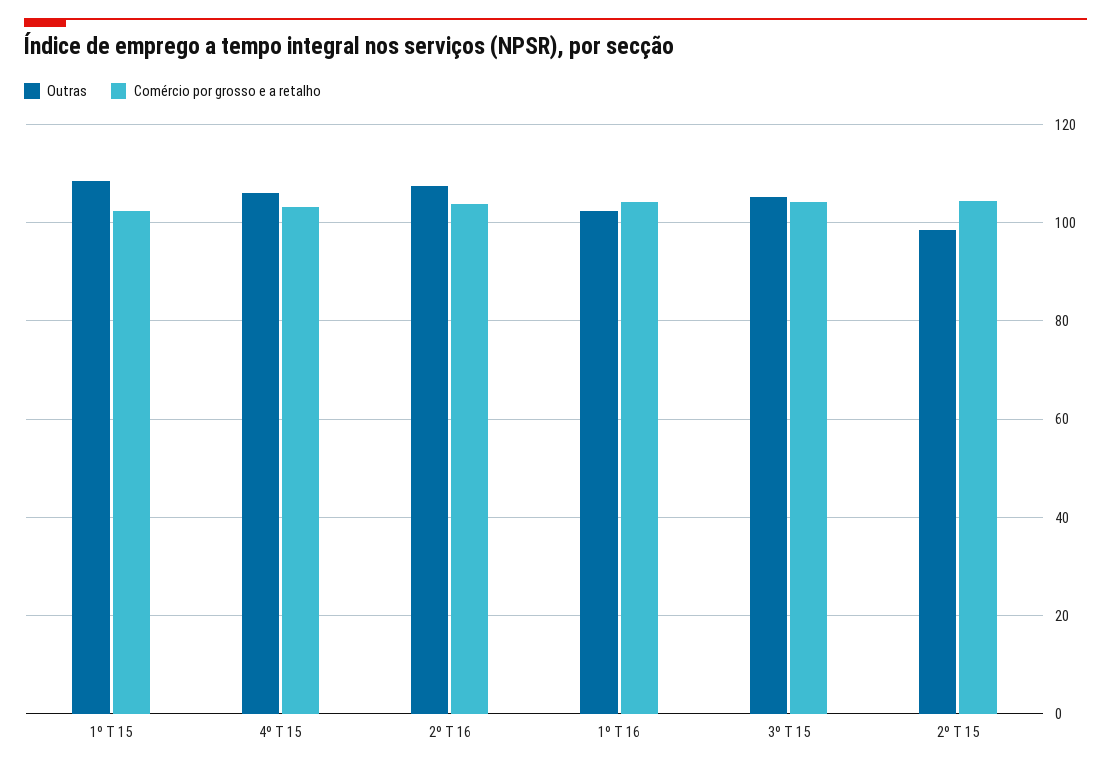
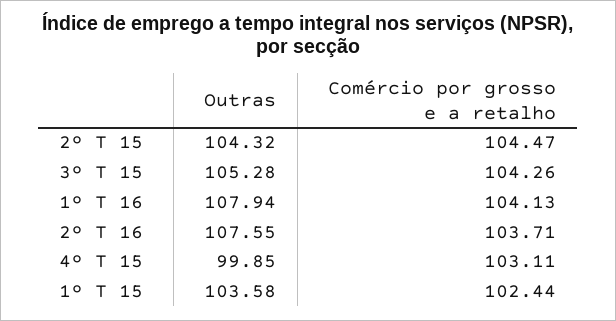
  {
    "Outras": {
-     "1º T 15": 108,
+     "1º T 15": 103.58,
-     "4º T 15": 106,
+     "4º T 15": 99.85,
      "2º T 16": 107.55,
-     "1º T 16": 102,
+     "1º T 16": 107.94,
      "3º T 15": 105.28,
-     "2º T 15": 98
+     "2º T 15": 104.32
    },
    "Comércio por grosso e a retalho": {
      "1º T 15": 102.44,
      "4º T 15": 103.11,
      "2º T 16": 103.71,
      "1º T 16": 104.13,
      "3º T 15": 104.26,
      "2º T 15": 104.47
    }
  }

